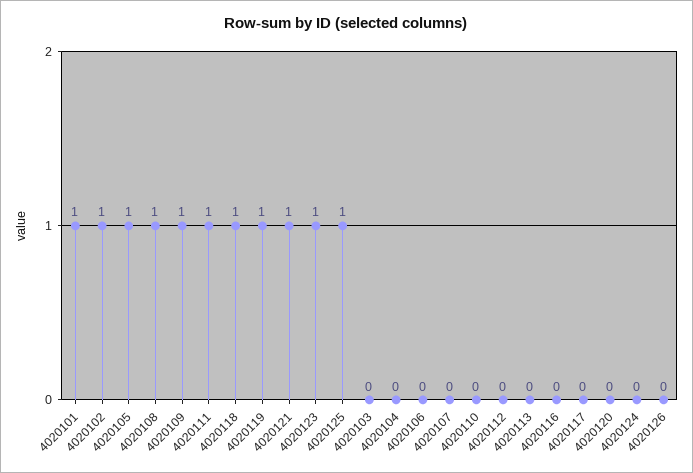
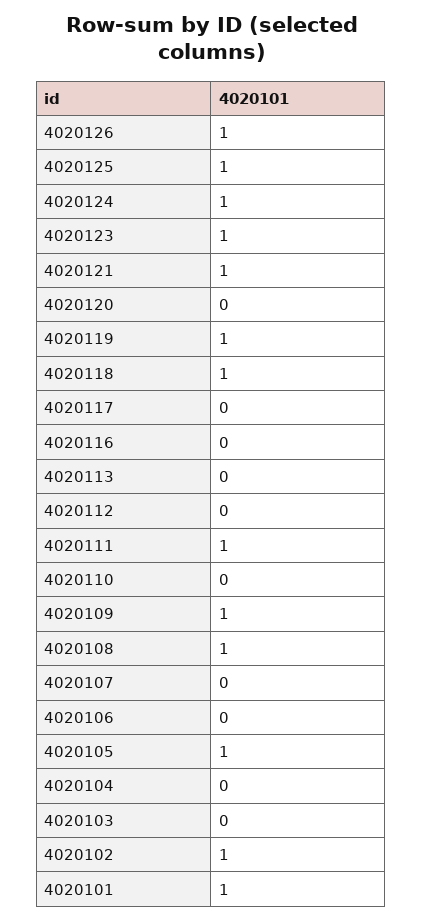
  {
    "4020101": 1,
    "4020102": 1,
    "4020105": 1,
    "4020108": 1,
    "4020109": 1,
    "4020111": 1,
    "4020118": 1,
    "4020119": 1,
    "4020121": 1,
    "4020123": 1,
    "4020125": 1,
    "4020103": 0,
    "4020104": 0,
    "4020106": 0,
    "4020107": 0,
    "4020110": 0,
    "4020112": 0,
    "4020113": 0,
    "4020116": 0,
    "4020117": 0,
    "4020120": 0,
-   "4020124": 0,
+   "4020124": 1,
-   "4020126": 0
+   "4020126": 1
  }

